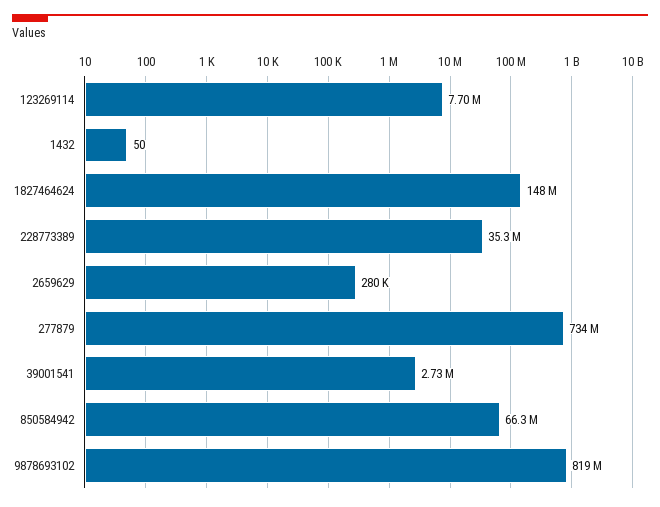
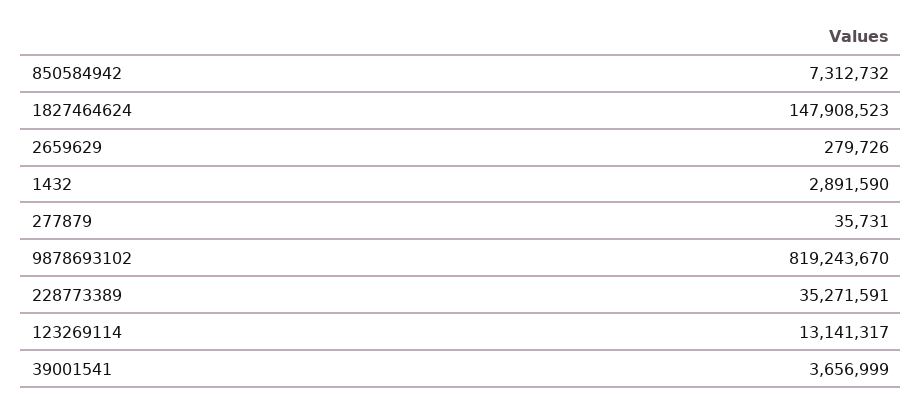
  {
-   "123269114": 7700000,
+   "123269114": 13141317,
-   "1432": 50,
+   "1432": 2891590,
    "1827464624": 147908523,
    "228773389": 35271591,
    "2659629": 279726,
-   "277879": 734000000,
+   "277879": 35731,
-   "39001541": 2730000,
+   "39001541": 3656999,
-   "850584942": 66300000,
+   "850584942": 7312732,
    "9878693102": 819243670
  }

